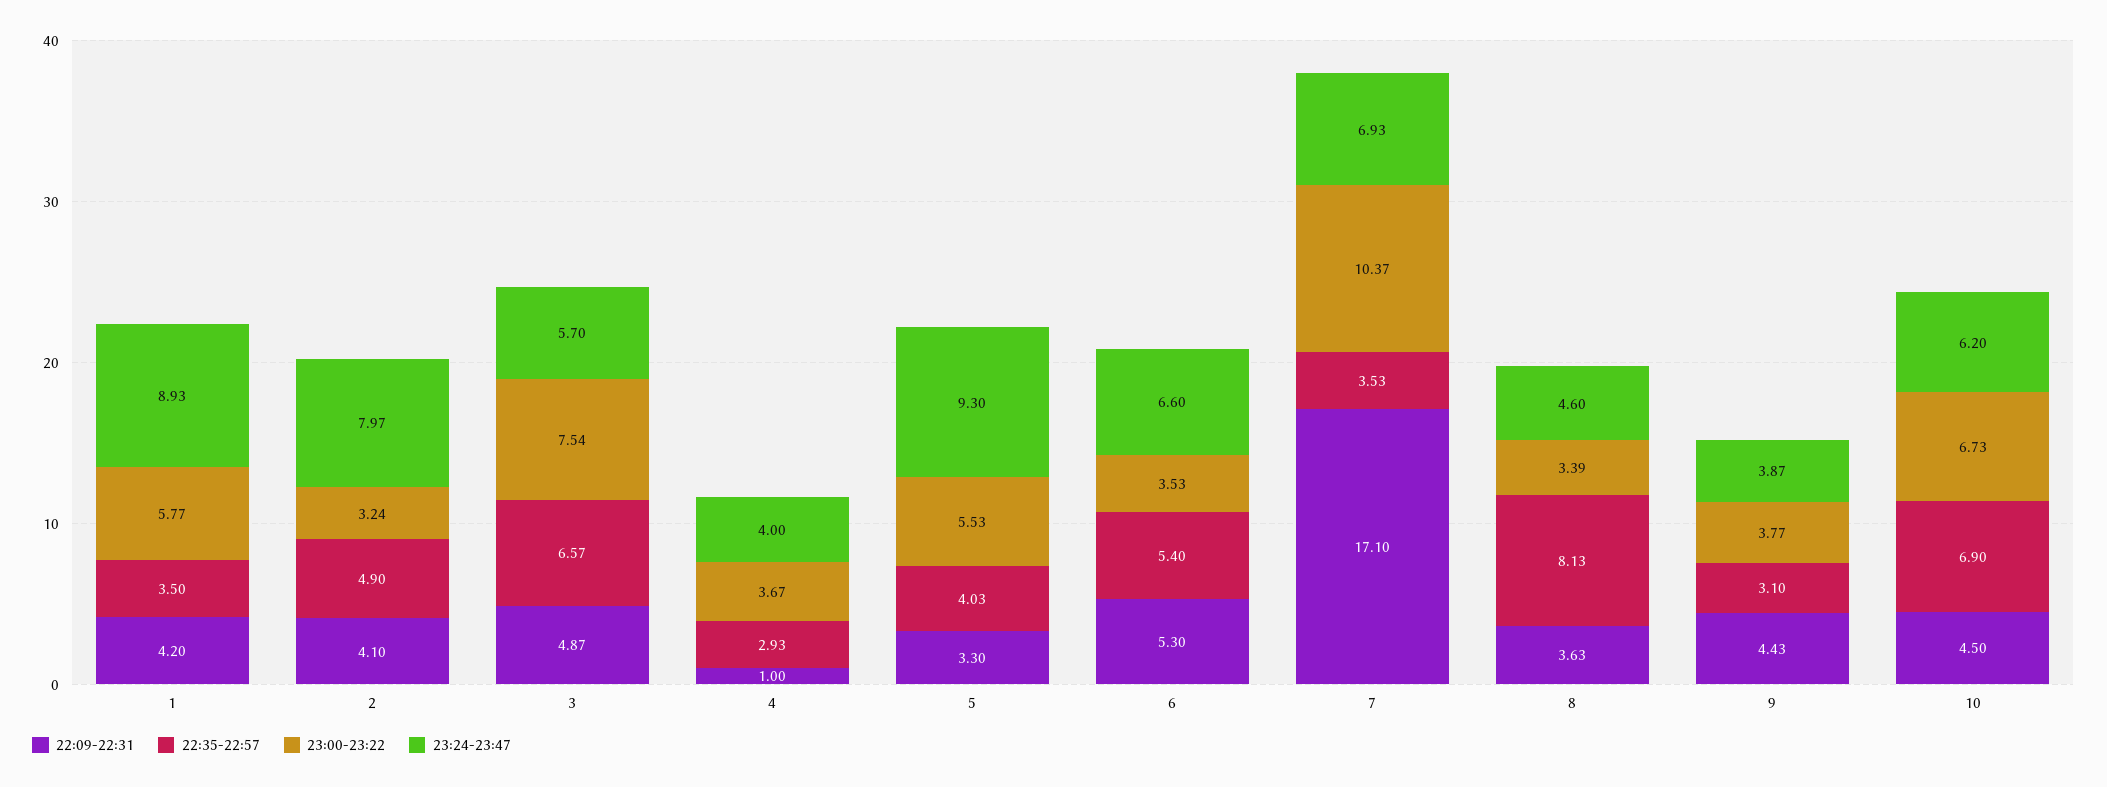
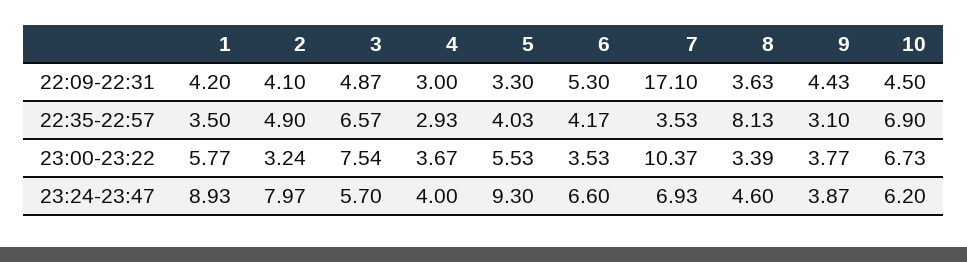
  {
    "22:09-22:31": {
      "1": 4.2,
      "2": 4.1,
      "3": 4.87,
-     "4": 1,
+     "4": 3,
      "5": 3.3,
      "6": 5.3,
      "7": 17.1,
      "8": 3.63,
      "9": 4.43,
      "10": 4.5
    },
    "22:35-22:57": {
      "1": 3.5,
      "2": 4.9,
      "3": 6.57,
      "4": 2.93,
      "5": 4.03,
-     "6": 5.4,
+     "6": 4.17,
      "7": 3.53,
      "8": 8.13,
      "9": 3.1,
      "10": 6.9
    },
    "23:00-23:22": {
      "1": 5.77,
      "2": 3.24,
      "3": 7.54,
      "4": 3.67,
      "5": 5.53,
      "6": 3.53,
      "7": 10.37,
      "8": 3.39,
      "9": 3.77,
      "10": 6.73
    },
    "23:24-23:47": {
      "1": 8.93,
      "2": 7.97,
      "3": 5.7,
      "4": 4,
      "5": 9.3,
      "6": 6.6,
      "7": 6.93,
      "8": 4.6,
      "9": 3.87,
      "10": 6.2
    }
  }

